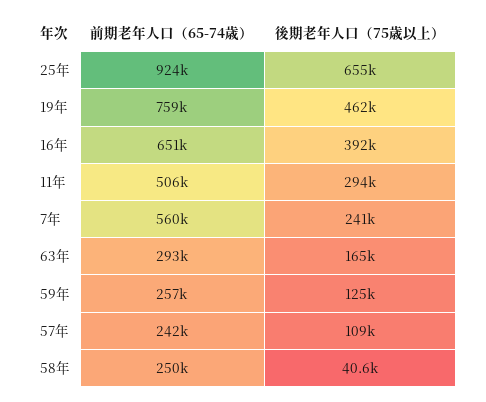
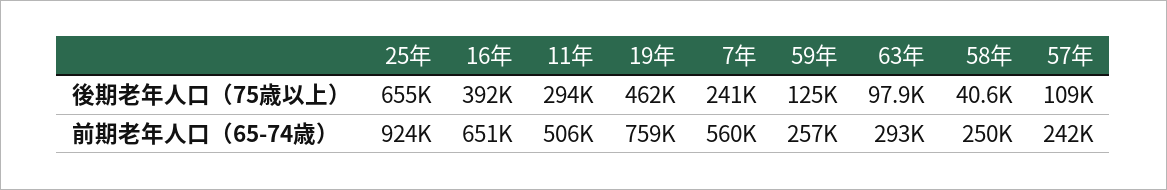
  {
    "前期老年人口（65-74歳）": {
      "25年": 924000,
      "19年": 759000,
      "16年": 651000,
      "11年": 506000,
      "7年": 560000,
      "63年": 293000,
      "59年": 257000,
      "57年": 242000,
      "58年": 250000
    },
    "後期老年人口（75歳以上）": {
      "25年": 655000,
      "19年": 462000,
      "16年": 392000,
      "11年": 294000,
      "7年": 241000,
-     "63年": 165000,
+     "63年": 97900,
      "59年": 125000,
      "57年": 109000,
      "58年": 40600
    }
  }

